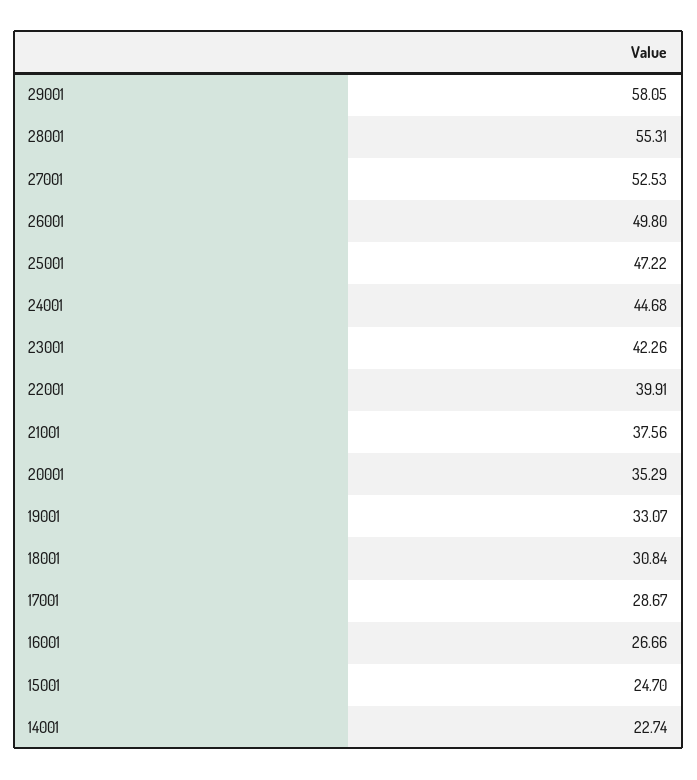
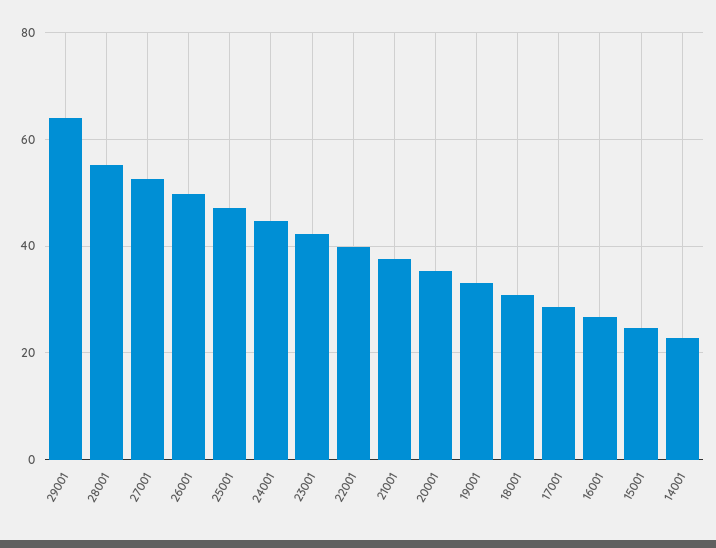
  {
-   "29001": 58.05,
+   "29001": 64,
    "28001": 55.31,
    "27001": 52.53,
    "26001": 49.8,
    "25001": 47.22,
    "24001": 44.68,
    "23001": 42.26,
    "22001": 39.91,
    "21001": 37.56,
    "20001": 35.29,
    "19001": 33.07,
    "18001": 30.84,
    "17001": 28.67,
    "16001": 26.66,
    "15001": 24.7,
    "14001": 22.74
  }

